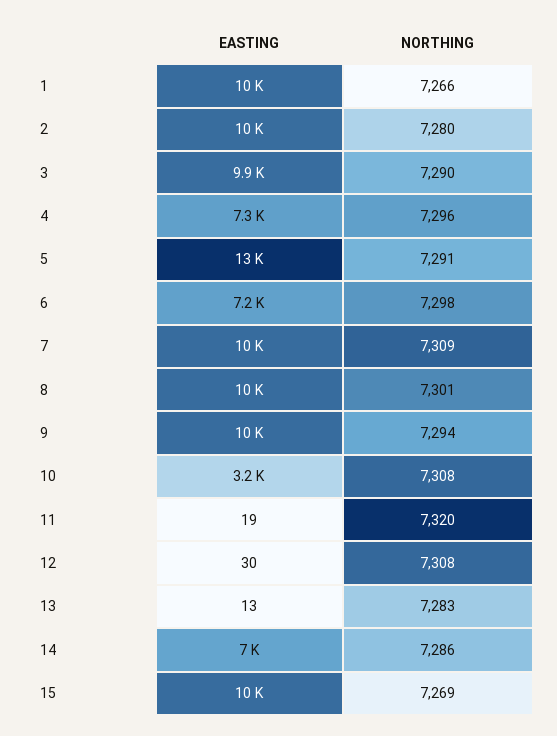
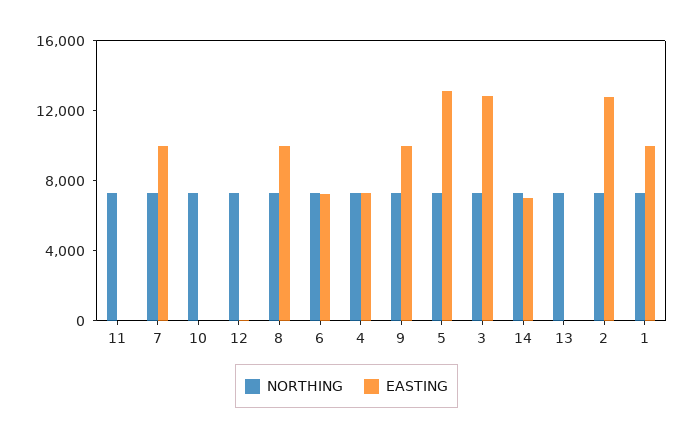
  {
    "EASTING": {
      "1": 10000,
-     "2": 10000,
+     "2": 13000,
-     "3": 9900,
+     "3": 13000,
      "4": 7300,
      "5": 13000,
      "6": 7200,
      "7": 10000,
      "8": 10000,
      "9": 10000,
-     "10": 3200,
+     "10": 0,
      "11": 19,
      "12": 30,
      "13": 13,
-     "14": 7000,
+     "14": 7000
-     "15": 10000
    },
    "NORTHING": {
      "1": 7266,
      "2": 7280,
      "3": 7290,
      "4": 7296,
      "5": 7291,
      "6": 7298,
      "7": 7309,
      "8": 7301,
      "9": 7294,
      "10": 7308,
      "11": 7320,
      "12": 7308,
      "13": 7283,
-     "14": 7286,
+     "14": 7286
-     "15": 7269
    }
  }

